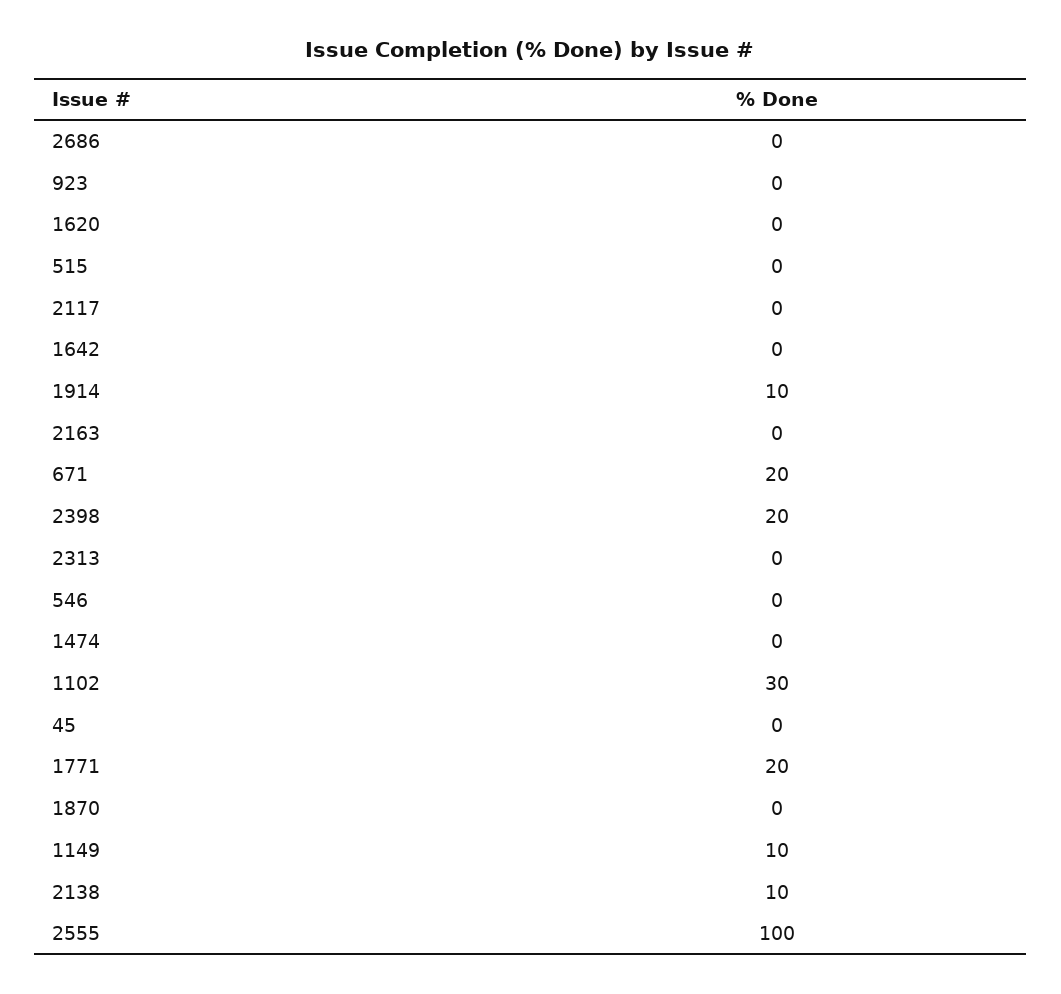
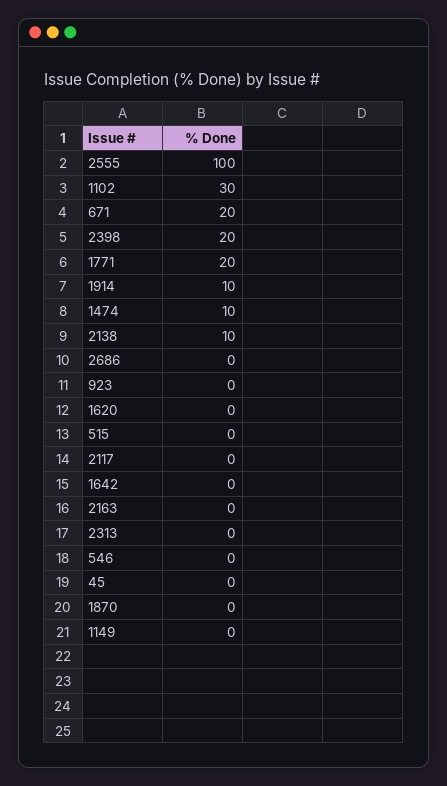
  {
    "2686": 0,
    "923": 0,
    "1620": 0,
    "515": 0,
    "2117": 0,
    "1642": 0,
    "1914": 10,
    "2163": 0,
    "671": 20,
    "2398": 20,
    "2313": 0,
    "546": 0,
-   "1474": 0,
+   "1474": 10,
    "1102": 30,
    "45": 0,
    "1771": 20,
    "1870": 0,
-   "1149": 10,
+   "1149": 0,
    "2138": 10,
    "2555": 100
  }

